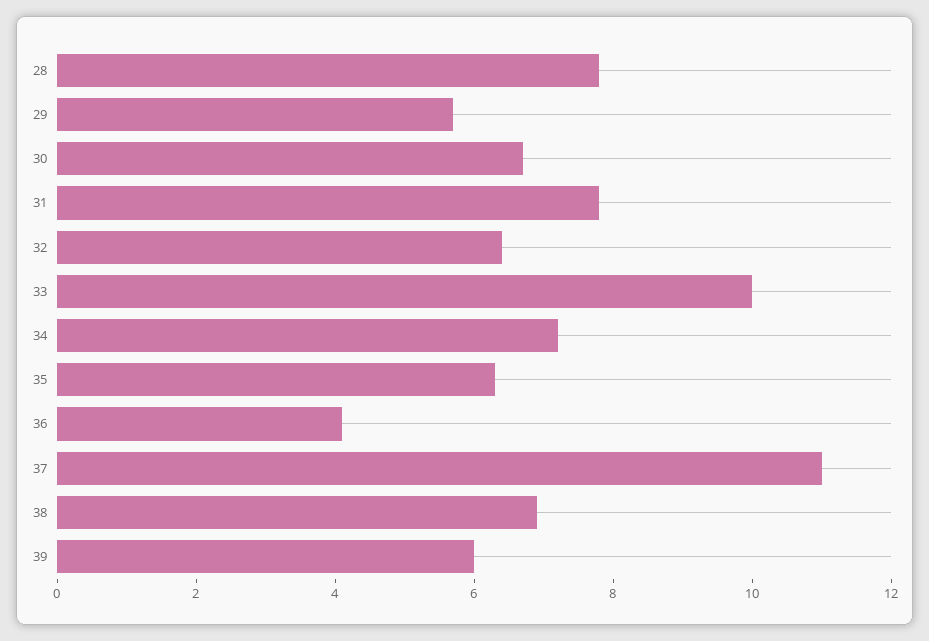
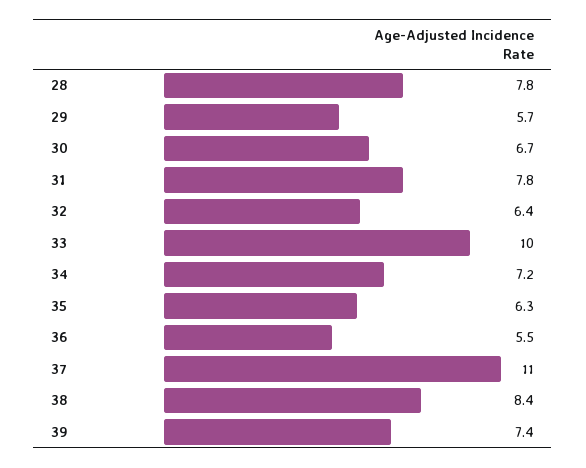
  {
    "28": 7.8,
    "29": 5.7,
    "30": 6.7,
    "31": 7.8,
    "32": 6.4,
    "33": 10,
    "34": 7.2,
    "35": 6.3,
-   "36": 4,
+   "36": 5.5,
    "37": 11,
-   "38": 7,
+   "38": 8.4,
-   "39": 6
+   "39": 7.4
  }

